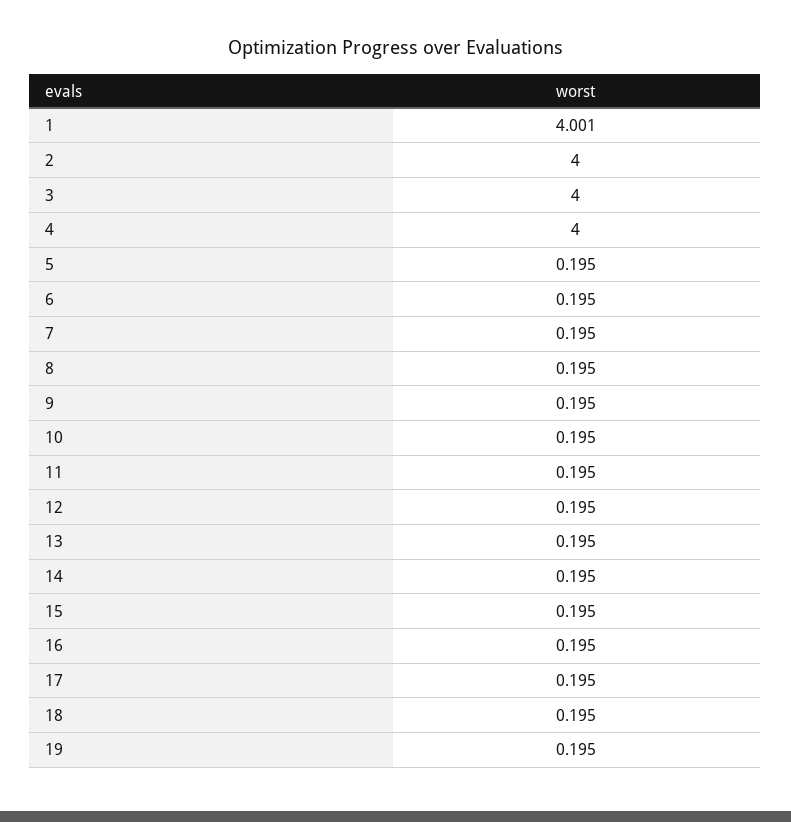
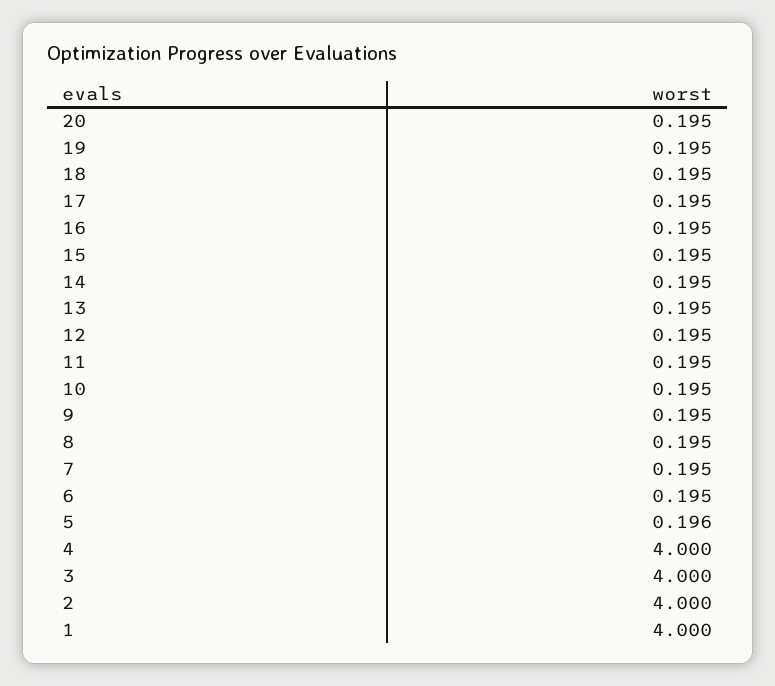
  {
-   "1": 4.001,
+   "1": 4,
    "2": 4,
    "3": 4,
    "4": 4,
-   "5": 0.195,
+   "5": 0.196,
    "6": 0.195,
    "7": 0.195,
    "8": 0.195,
    "9": 0.195,
    "10": 0.195,
    "11": 0.195,
    "12": 0.195,
    "13": 0.195,
    "14": 0.195,
    "15": 0.195,
    "16": 0.195,
    "17": 0.195,
    "18": 0.195,
-   "19": 0.195
+   "19": 0.195,
+   "20": 0.195
  }

